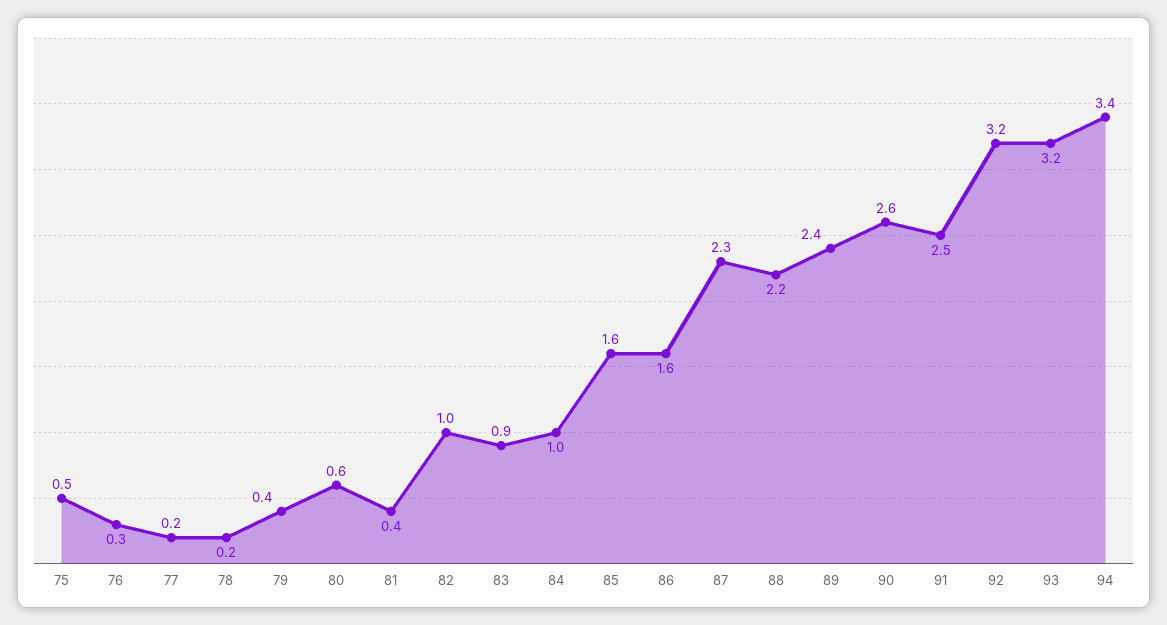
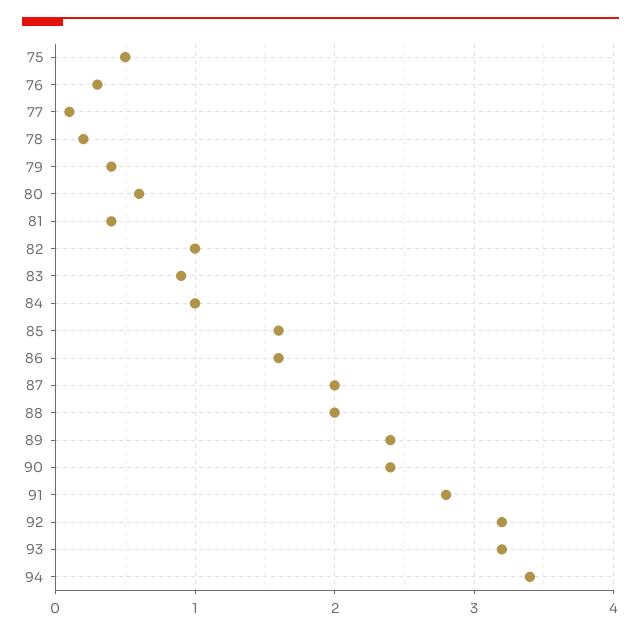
  {
    "75": 0.5,
    "76": 0.3,
-   "77": 0.2,
+   "77": 0.1,
    "78": 0.2,
    "79": 0.4,
    "80": 0.6,
    "81": 0.4,
    "82": 1,
    "83": 0.9,
    "84": 1,
    "85": 1.6,
    "86": 1.6,
-   "87": 2.3,
+   "87": 2,
-   "88": 2.2,
+   "88": 2,
    "89": 2.4,
-   "90": 2.6,
+   "90": 2.4,
-   "91": 2.5,
+   "91": 2.8,
    "92": 3.2,
    "93": 3.2,
    "94": 3.4
  }

